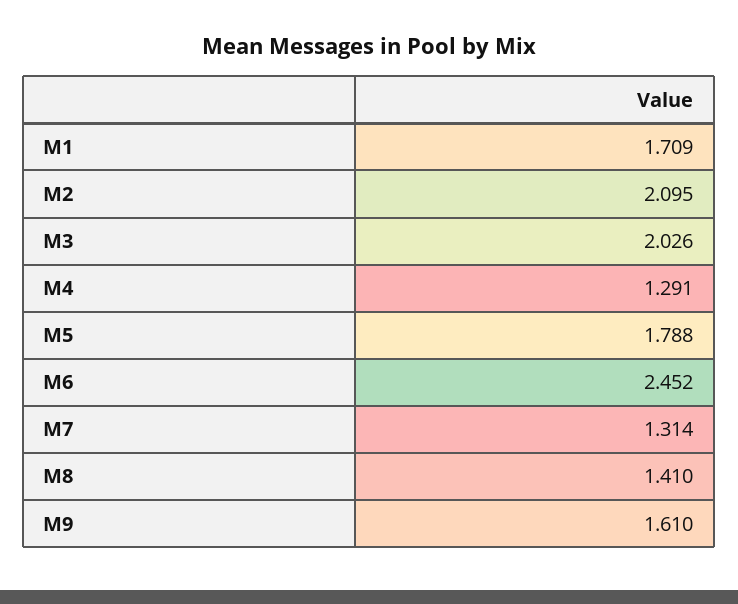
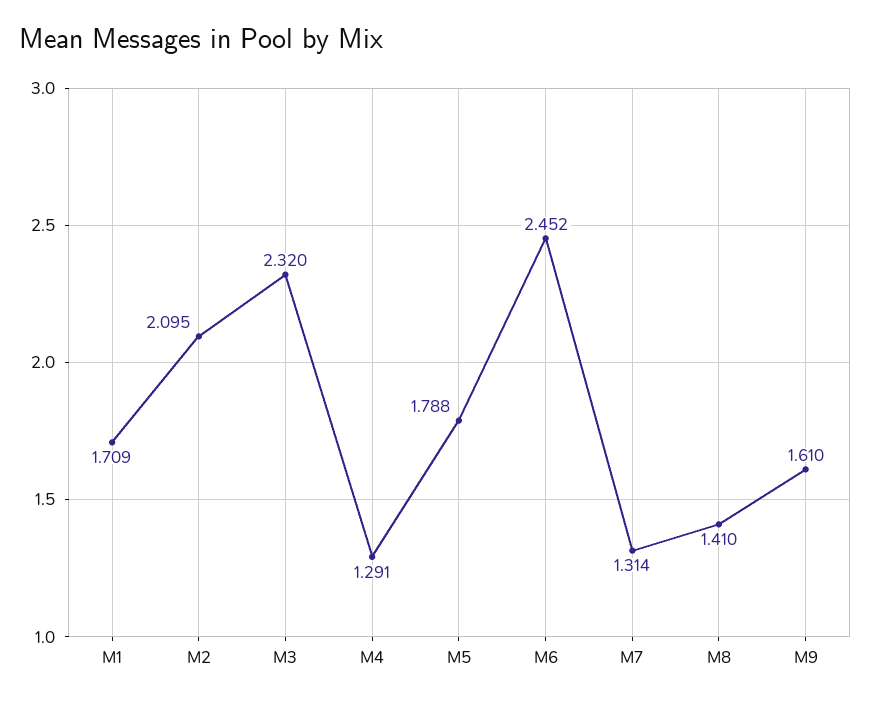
  {
    "M1": 1.709,
    "M2": 2.095,
-   "M3": 2.026,
+   "M3": 2.32,
    "M4": 1.291,
    "M5": 1.788,
    "M6": 2.452,
    "M7": 1.314,
    "M8": 1.41,
    "M9": 1.61
  }

